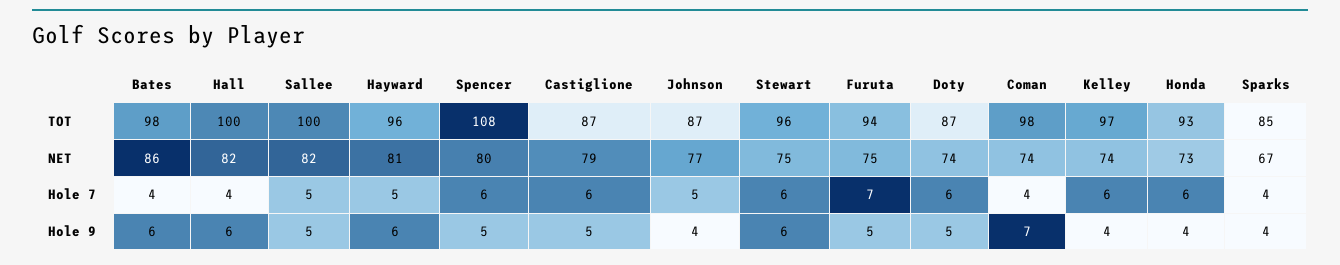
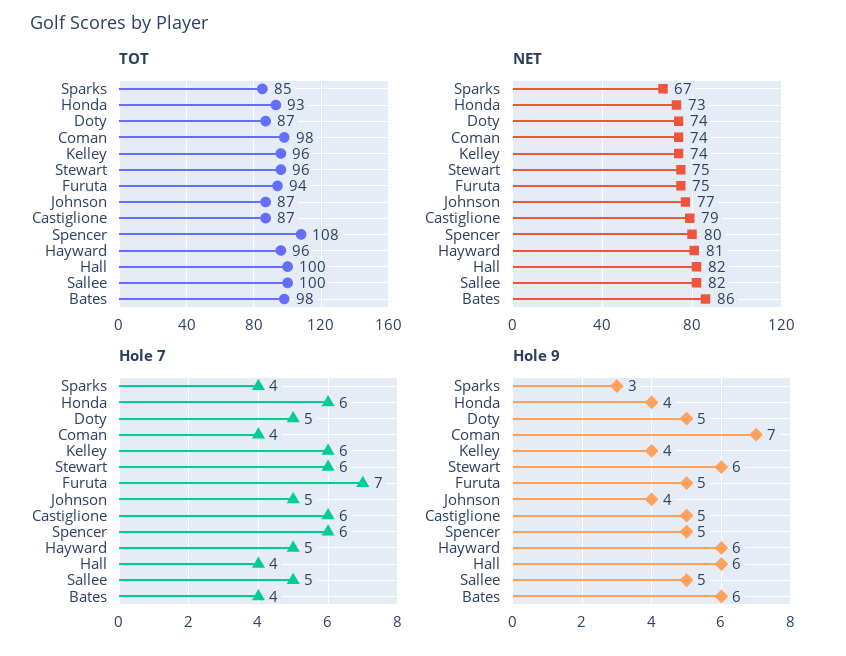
  {
    "TOT": {
      "Bates": 98,
      "Hall": 100,
      "Sallee": 100,
      "Hayward": 96,
      "Spencer": 108,
      "Castiglione": 87,
      "Johnson": 87,
      "Stewart": 96,
      "Furuta": 94,
      "Doty": 87,
      "Coman": 98,
-     "Kelley": 97,
+     "Kelley": 96,
      "Honda": 93,
      "Sparks": 85
    },
    "NET": {
      "Bates": 86,
      "Hall": 82,
      "Sallee": 82,
      "Hayward": 81,
      "Spencer": 80,
      "Castiglione": 79,
      "Johnson": 77,
      "Stewart": 75,
      "Furuta": 75,
      "Doty": 74,
      "Coman": 74,
      "Kelley": 74,
      "Honda": 73,
      "Sparks": 67
    },
    "Hole 7": {
      "Bates": 4,
      "Hall": 4,
      "Sallee": 5,
      "Hayward": 5,
      "Spencer": 6,
      "Castiglione": 6,
      "Johnson": 5,
      "Stewart": 6,
      "Furuta": 7,
-     "Doty": 6,
+     "Doty": 5,
      "Coman": 4,
      "Kelley": 6,
      "Honda": 6,
      "Sparks": 4
    },
    "Hole 9": {
      "Bates": 6,
      "Hall": 6,
      "Sallee": 5,
      "Hayward": 6,
      "Spencer": 5,
      "Castiglione": 5,
      "Johnson": 4,
      "Stewart": 6,
      "Furuta": 5,
      "Doty": 5,
      "Coman": 7,
      "Kelley": 4,
      "Honda": 4,
-     "Sparks": 4
+     "Sparks": 3
    }
  }

